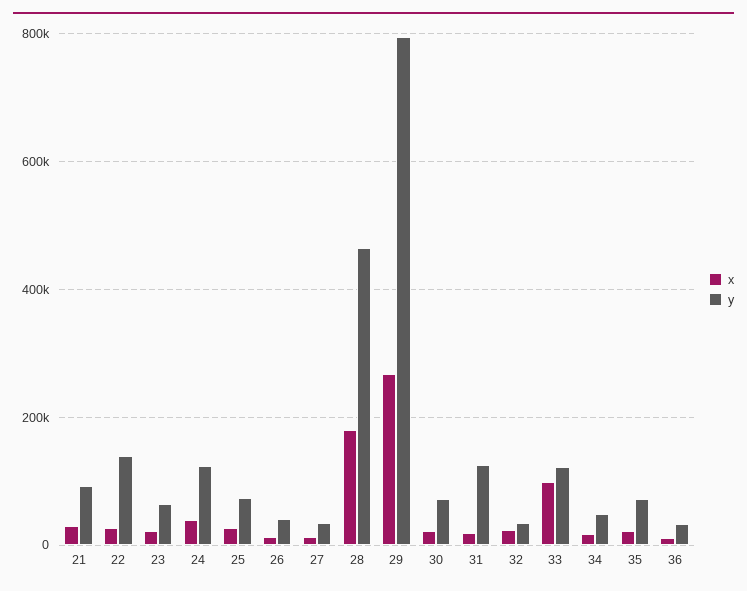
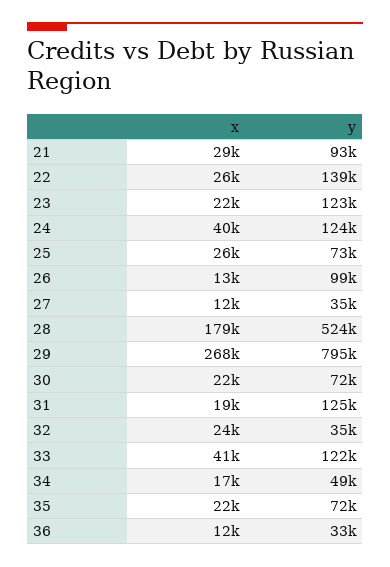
  {
    "x": {
      "21": 29000,
      "22": 26000,
      "23": 22000,
      "24": 40000,
      "25": 26000,
      "26": 13000,
      "27": 12000,
      "28": 179000,
      "29": 268000,
      "30": 22000,
      "31": 19000,
      "32": 24000,
-     "33": 100000,
+     "33": 41000,
      "34": 17000,
      "35": 22000,
      "36": 12000
    },
    "y": {
      "21": 93000,
      "22": 139000,
-     "23": 60000,
+     "23": 123000,
      "24": 124000,
      "25": 73000,
-     "26": 40000,
+     "26": 99000,
      "27": 35000,
-     "28": 460000,
+     "28": 524000,
      "29": 795000,
      "30": 72000,
      "31": 125000,
      "32": 35000,
      "33": 122000,
      "34": 49000,
      "35": 72000,
      "36": 33000
    }
  }

